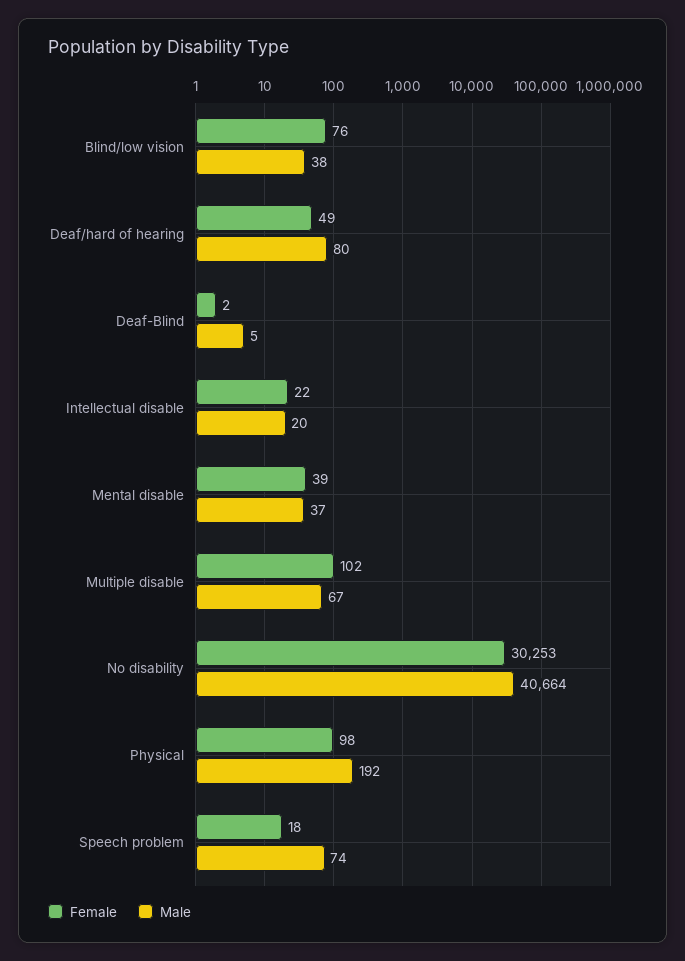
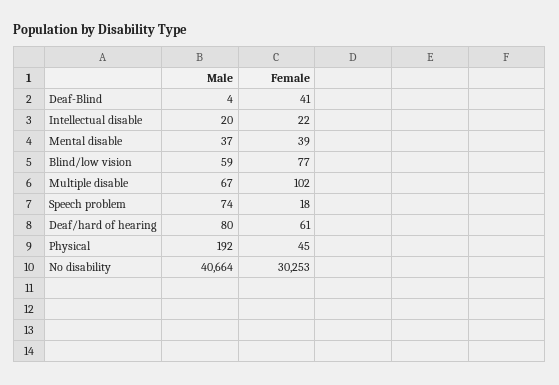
  {
    "Female": {
-     "Blind/low vision": 76,
+     "Blind/low vision": 77,
-     "Deaf/hard of hearing": 49,
+     "Deaf/hard of hearing": 61,
-     "Deaf-Blind": 2,
+     "Deaf-Blind": 41,
      "Intellectual disable": 22,
      "Mental disable": 39,
      "Multiple disable": 102,
      "No disability": 30253,
-     "Physical": 98,
+     "Physical": 45,
      "Speech problem": 18
    },
    "Male": {
-     "Blind/low vision": 38,
+     "Blind/low vision": 59,
      "Deaf/hard of hearing": 80,
-     "Deaf-Blind": 5,
+     "Deaf-Blind": 4,
      "Intellectual disable": 20,
      "Mental disable": 37,
      "Multiple disable": 67,
      "No disability": 40664,
      "Physical": 192,
      "Speech problem": 74
    }
  }

